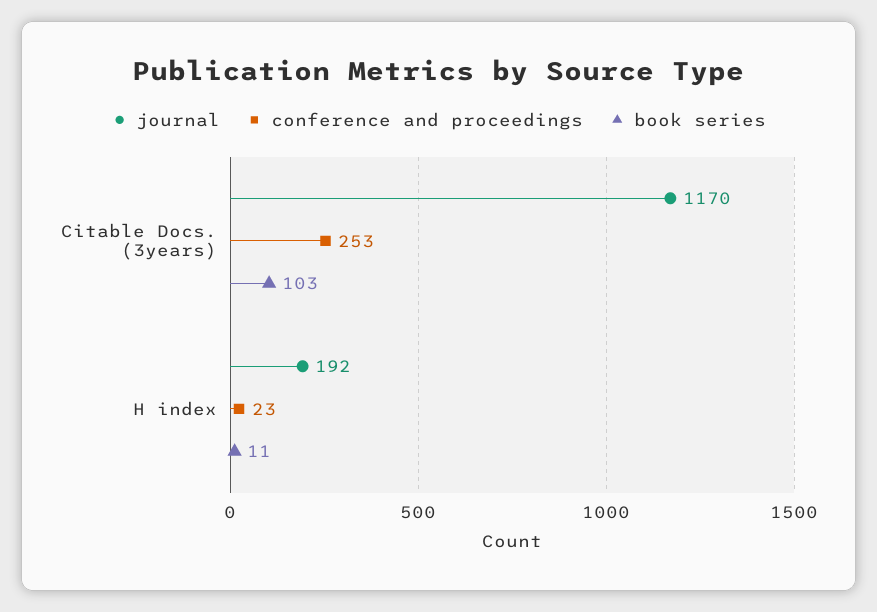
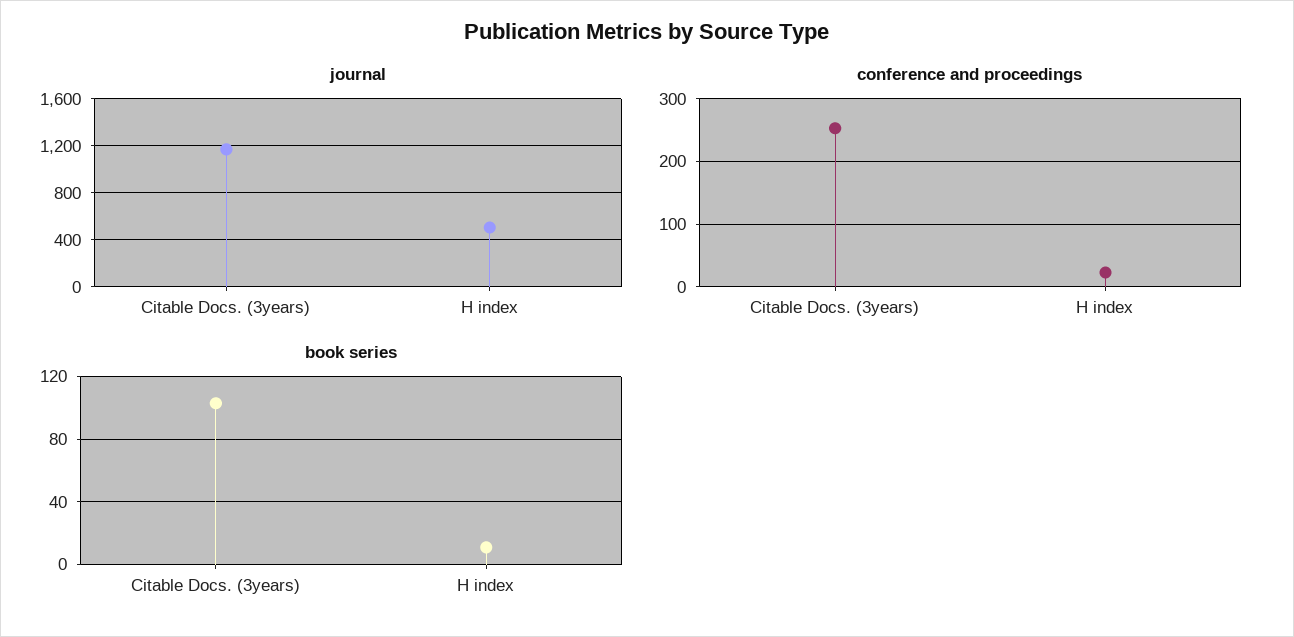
  {
    "journal": {
      "Citable Docs. (3years)": 1170,
-     "H index": 192
+     "H index": 500
    },
    "conference and proceedings": {
      "Citable Docs. (3years)": 253,
      "H index": 23
    },
    "book series": {
      "Citable Docs. (3years)": 103,
      "H index": 11
    }
  }

